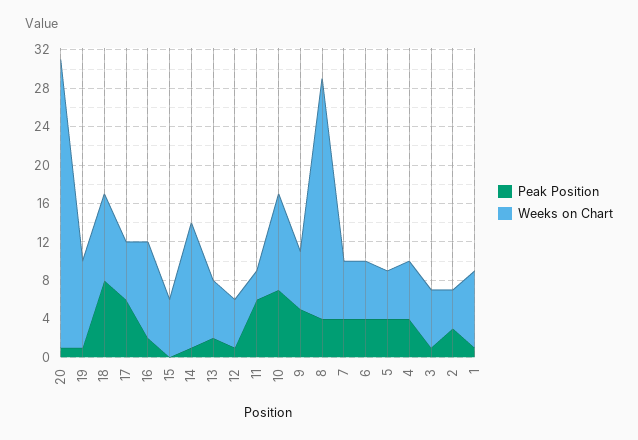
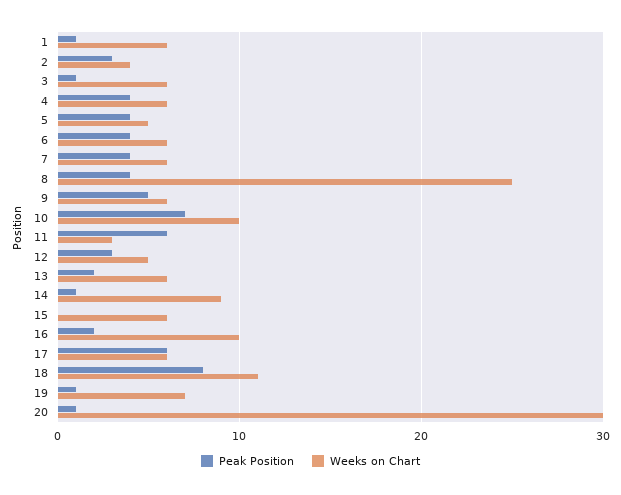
  {
    "Peak Position": {
      "20": 1,
      "19": 1,
      "18": 8,
      "17": 6,
      "16": 2,
      "15": 0,
      "14": 1,
      "13": 2,
-     "12": 1,
+     "12": 3,
      "11": 6,
      "10": 7,
      "9": 5,
      "8": 4,
      "7": 4,
      "6": 4,
      "5": 4,
      "4": 4,
      "3": 1,
      "2": 3,
      "1": 1
    },
    "Weeks on Chart": {
      "20": 30,
-     "19": 9,
+     "19": 7,
-     "18": 9,
+     "18": 11,
      "17": 6,
      "16": 10,
      "15": 6,
-     "14": 13,
+     "14": 9,
      "13": 6,
      "12": 5,
      "11": 3,
      "10": 10,
      "9": 6,
      "8": 25,
      "7": 6,
      "6": 6,
      "5": 5,
      "4": 6,
      "3": 6,
      "2": 4,
-     "1": 8
+     "1": 6
    }
  }

